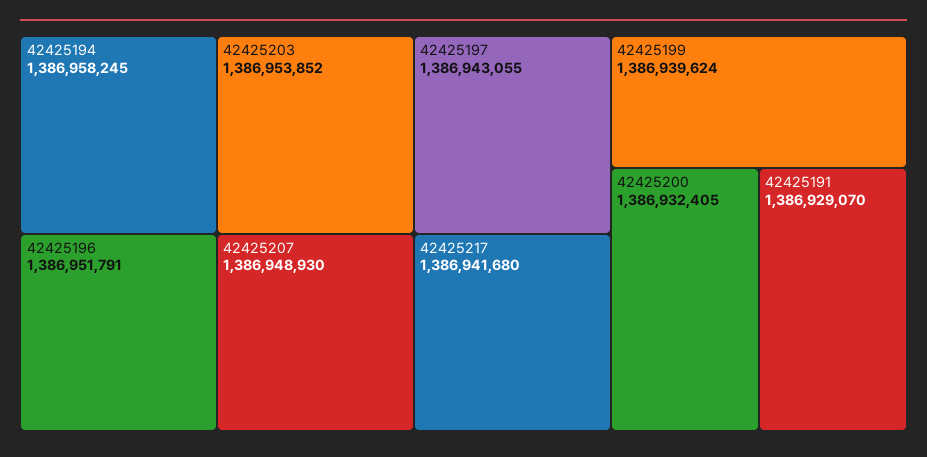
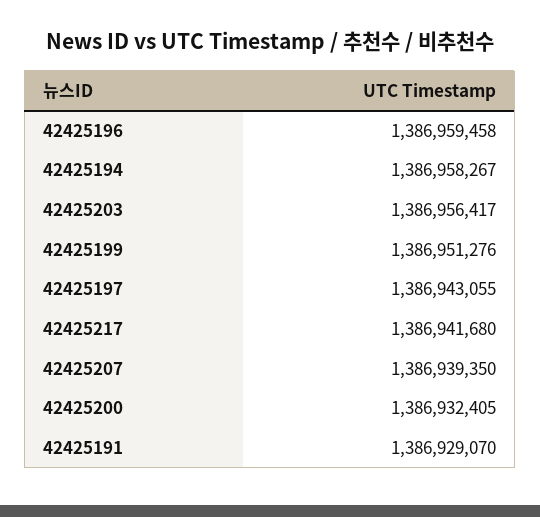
  {
-   "42425194": 1386958245,
+   "42425194": 1386958267,
-   "42425203": 1386953852,
+   "42425203": 1386956417,
-   "42425196": 1386951791,
+   "42425196": 1386959458,
-   "42425207": 1386948930,
+   "42425207": 1386939350,
    "42425197": 1386943055,
    "42425217": 1386941680,
-   "42425199": 1386939624,
+   "42425199": 1386951276,
    "42425200": 1386932405,
    "42425191": 1386929070
  }

